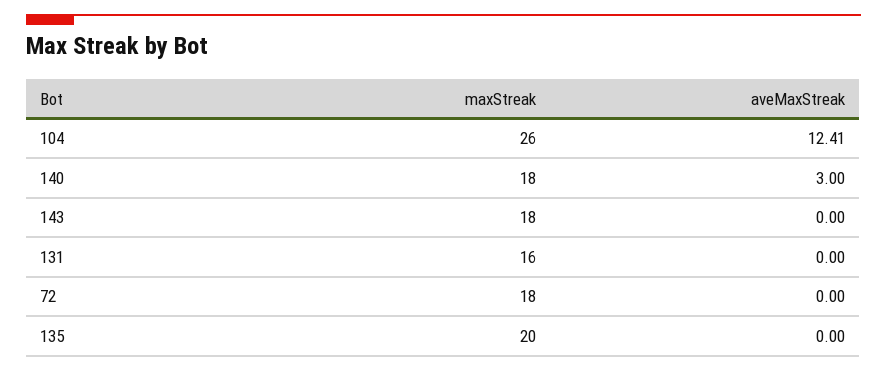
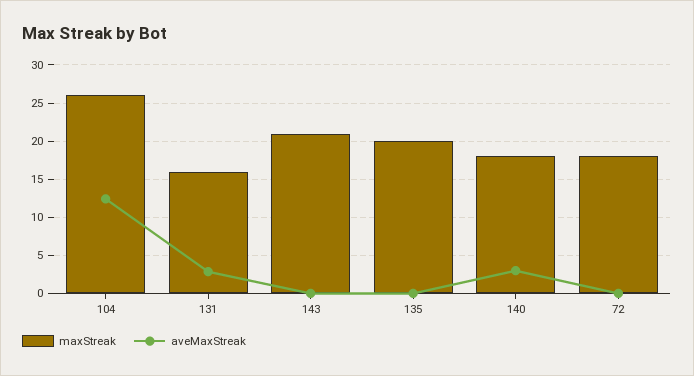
  {
    "maxStreak": {
      "104": 26,
      "140": 18,
-     "143": 18,
+     "143": 21,
      "131": 16,
      "72": 18,
      "135": 20
    },
    "aveMaxStreak": {
      "104": 12.41,
      "140": 3,
      "143": 0,
-     "131": 0,
+     "131": 3,
      "72": 0,
      "135": 0
    }
  }

